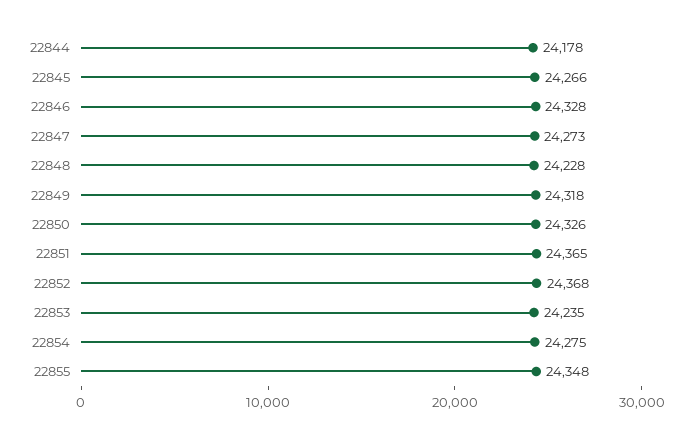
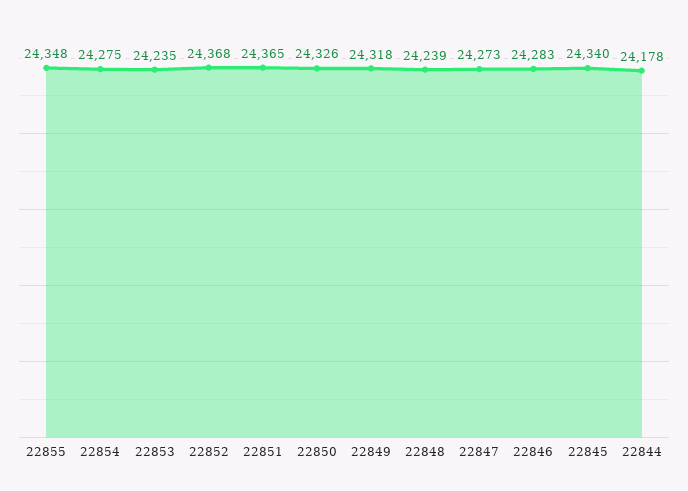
  {
    "22844": 24178,
-   "22845": 24266,
+   "22845": 24340,
-   "22846": 24328,
+   "22846": 24283,
    "22847": 24273,
-   "22848": 24228,
+   "22848": 24239,
    "22849": 24318,
    "22850": 24326,
    "22851": 24365,
    "22852": 24368,
    "22853": 24235,
    "22854": 24275,
    "22855": 24348
  }

